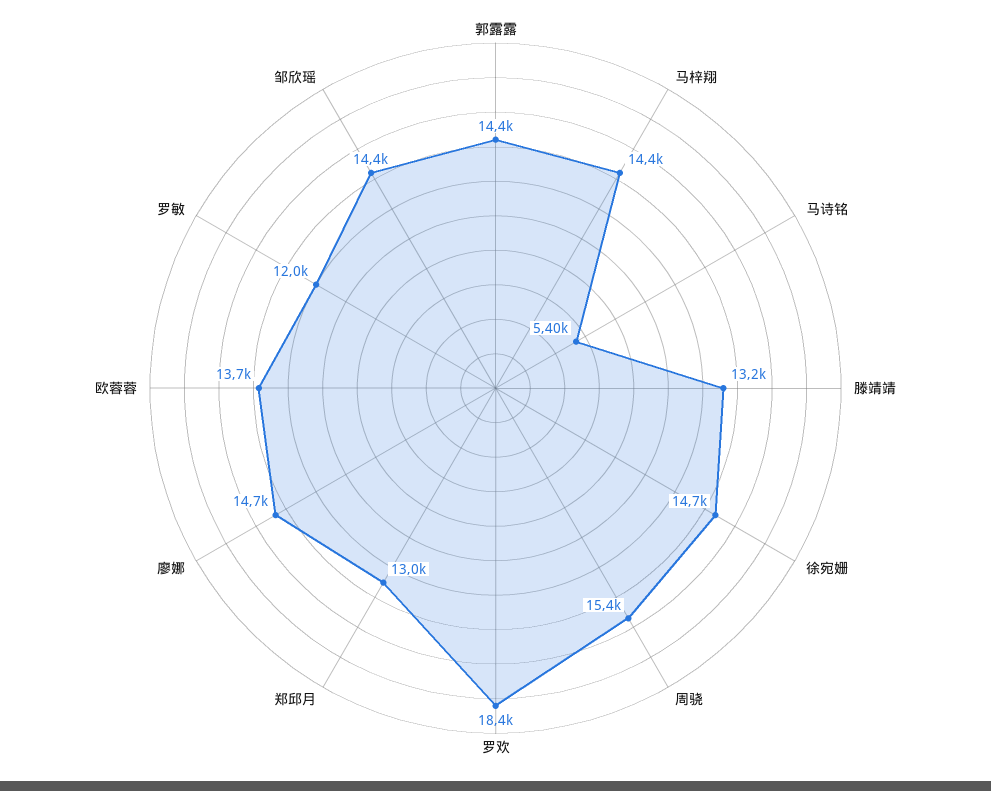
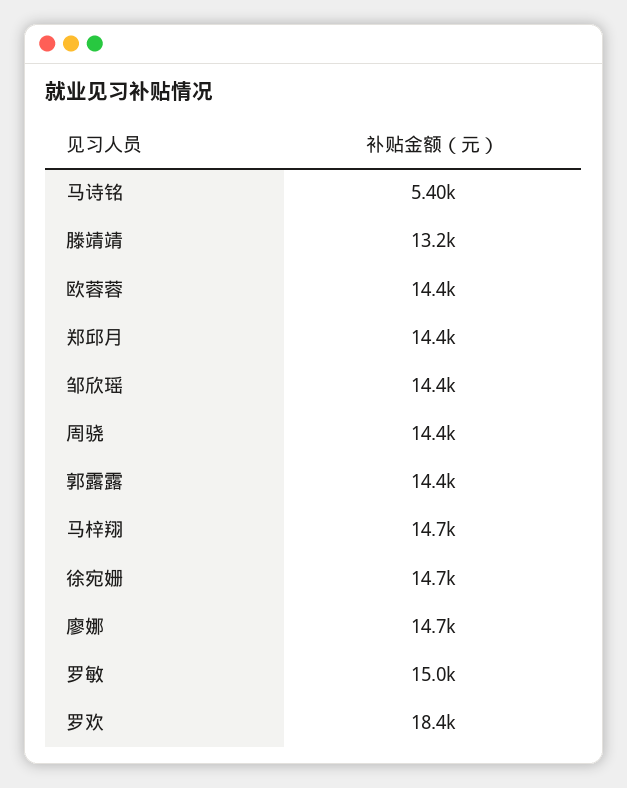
  {
    "郭露露": 14400,
-   "马梓翔": 14400,
+   "马梓翔": 14700,
    "马诗铭": 5400,
    "滕靖靖": 13200,
    "徐宛姗": 14700,
-   "周骁": 15400,
+   "周骁": 14400,
    "罗欢": 18400,
-   "郑邱月": 13000,
+   "郑邱月": 14400,
    "廖娜": 14700,
-   "欧蓉蓉": 13700,
+   "欧蓉蓉": 14400,
-   "罗敏": 12000,
+   "罗敏": 15000,
    "邹欣瑶": 14400
  }

